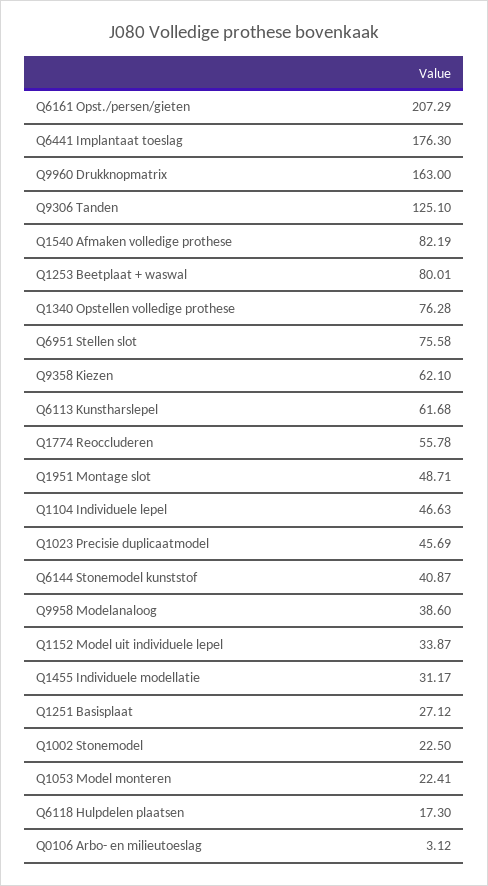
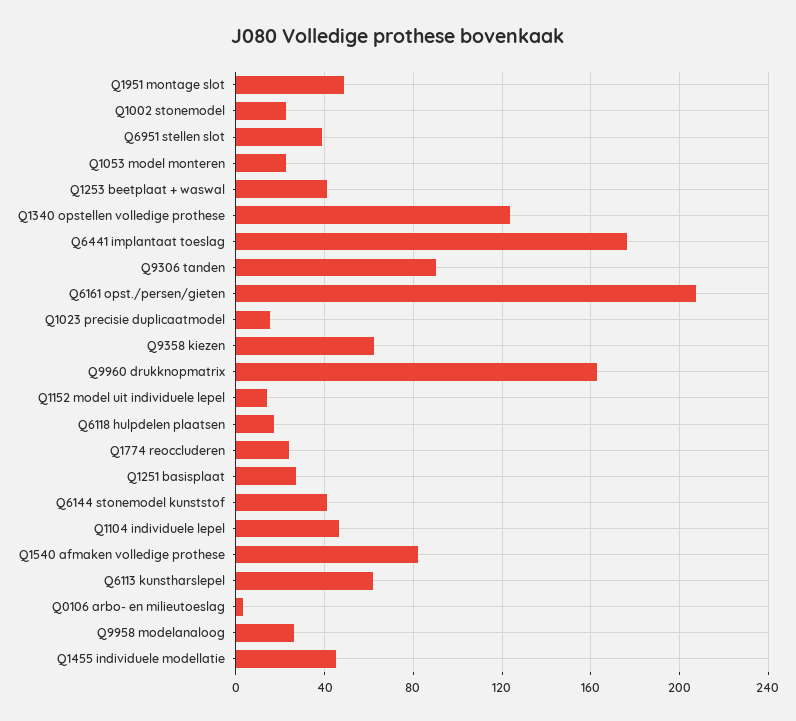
  {
    "Q6161 Opst./persen/gieten": 207.29,
    "Q6441 Implantaat toeslag": 176.3,
    "Q9960 Drukknopmatrix": 163,
-   "Q9306 Tanden": 125.1,
+   "Q9306 Tanden": 90,
    "Q1540 Afmaken volledige prothese": 82.19,
-   "Q1253 Beetplaat + waswal": 80.01,
+   "Q1253 Beetplaat + waswal": 40,
-   "Q1340 Opstellen volledige prothese": 76.28,
+   "Q1340 Opstellen volledige prothese": 125,
-   "Q6951 Stellen slot": 75.58,
+   "Q6951 Stellen slot": 40,
    "Q9358 Kiezen": 62.1,
    "Q6113 Kunstharslepel": 61.68,
-   "Q1774 Reoccluderen": 55.78,
+   "Q1774 Reoccluderen": 25,
    "Q1951 Montage slot": 48.71,
    "Q1104 Individuele lepel": 46.63,
-   "Q1023 Precisie duplicaatmodel": 45.69,
+   "Q1023 Precisie duplicaatmodel": 15,
    "Q6144 Stonemodel kunststof": 40.87,
-   "Q9958 Modelanaloog": 38.6,
+   "Q9958 Modelanaloog": 25,
-   "Q1152 Model uit individuele lepel": 33.87,
+   "Q1152 Model uit individuele lepel": 15,
-   "Q1455 Individuele modellatie": 31.17,
+   "Q1455 Individuele modellatie": 45,
    "Q1251 Basisplaat": 27.12,
    "Q1002 Stonemodel": 22.5,
    "Q1053 Model monteren": 22.41,
    "Q6118 Hulpdelen plaatsen": 17.3,
    "Q0106 Arbo- en milieutoeslag": 3.12
  }

